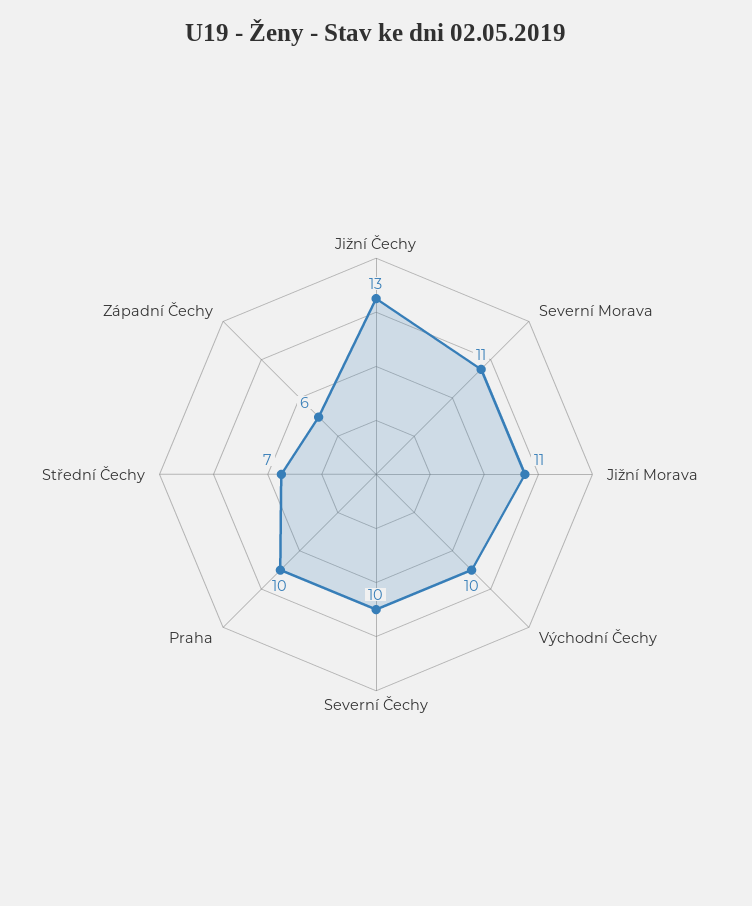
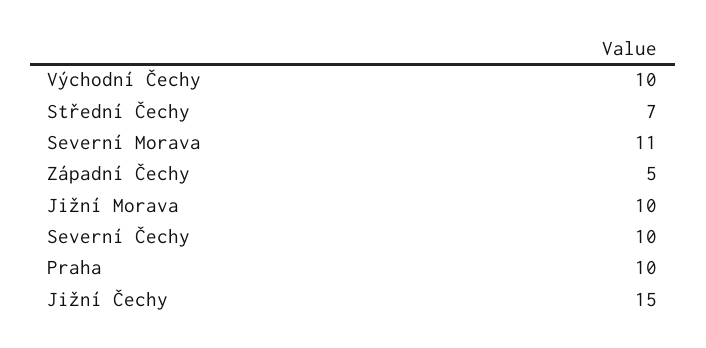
  {
-   "Jižní Čechy": 13,
+   "Jižní Čechy": 15,
    "Severní Morava": 11,
-   "Jižní Morava": 11,
+   "Jižní Morava": 10,
    "Východní Čechy": 10,
    "Severní Čechy": 10,
    "Praha": 10,
    "Střední Čechy": 7,
-   "Západní Čechy": 6
+   "Západní Čechy": 5
  }

